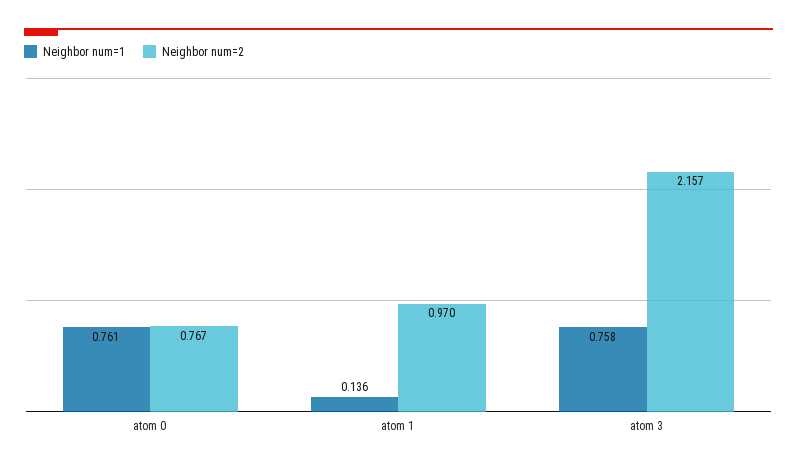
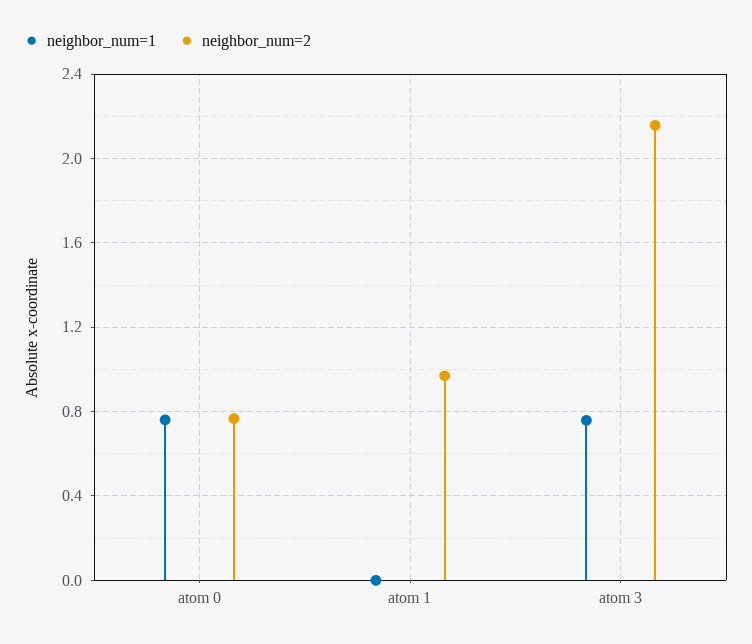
  {
    "Neighbor num=1": {
      "atom 0": 0.761,
-     "atom 1": 0.136,
+     "atom 1": 0,
      "atom 3": 0.758
    },
    "Neighbor num=2": {
      "atom 0": 0.767,
      "atom 1": 0.97,
      "atom 3": 2.157
    }
  }

